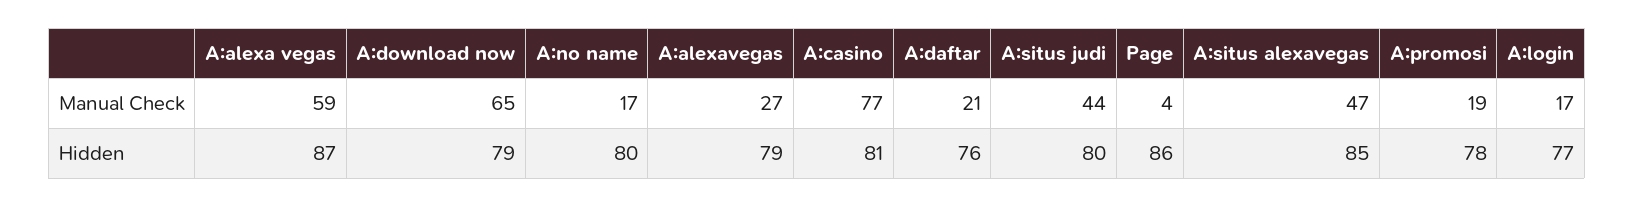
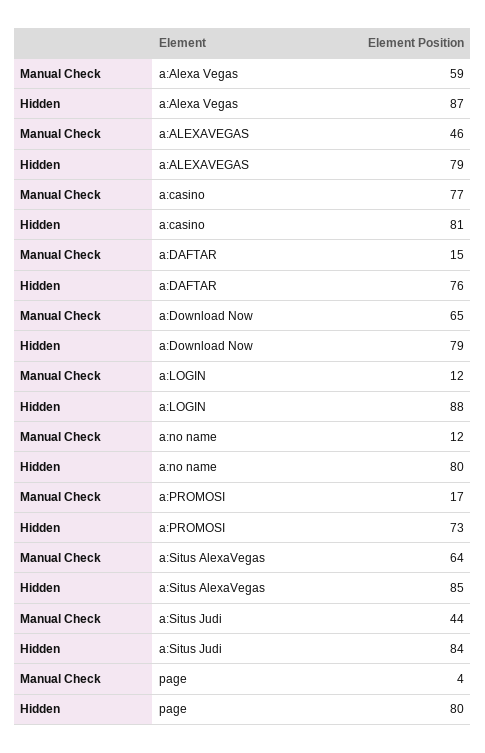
  {
    "A:alexa vegas": {
      "Manual Check": 59,
      "Hidden": 87
    },
    "A:download now": {
      "Manual Check": 65,
      "Hidden": 79
    },
    "A:no name": {
-     "Manual Check": 17,
+     "Manual Check": 12,
      "Hidden": 80
    },
    "A:alexavegas": {
-     "Manual Check": 27,
+     "Manual Check": 46,
      "Hidden": 79
    },
    "A:casino": {
      "Manual Check": 77,
      "Hidden": 81
    },
    "A:daftar": {
-     "Manual Check": 21,
+     "Manual Check": 15,
      "Hidden": 76
    },
    "A:situs judi": {
      "Manual Check": 44,
-     "Hidden": 80
+     "Hidden": 84
    },
    "Page": {
      "Manual Check": 4,
-     "Hidden": 86
+     "Hidden": 80
    },
    "A:situs alexavegas": {
-     "Manual Check": 47,
+     "Manual Check": 64,
      "Hidden": 85
    },
    "A:promosi": {
-     "Manual Check": 19,
+     "Manual Check": 17,
-     "Hidden": 78
+     "Hidden": 73
    },
    "A:login": {
-     "Manual Check": 17,
+     "Manual Check": 12,
-     "Hidden": 77
+     "Hidden": 88
    }
  }

